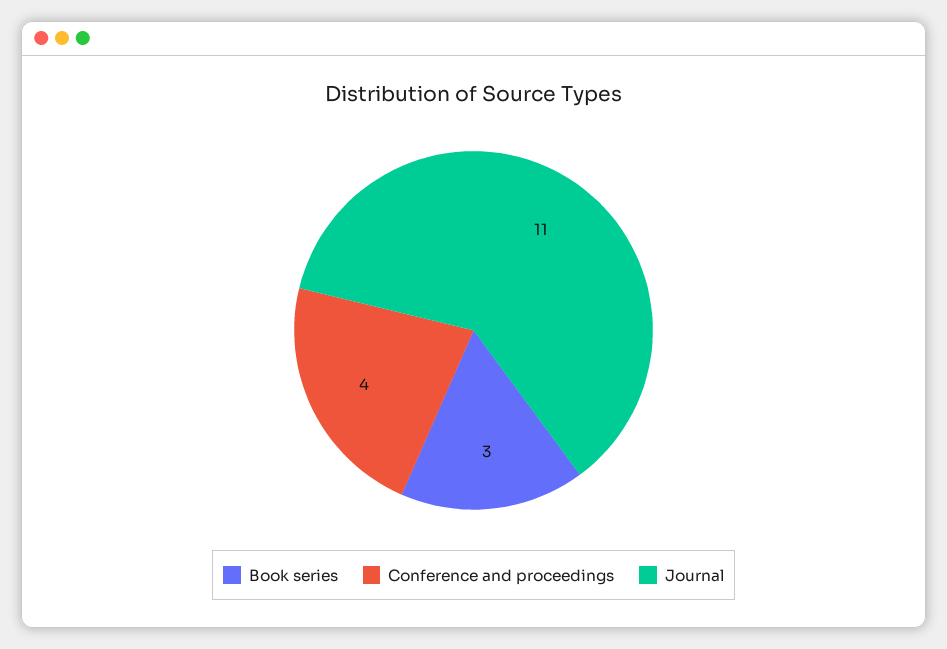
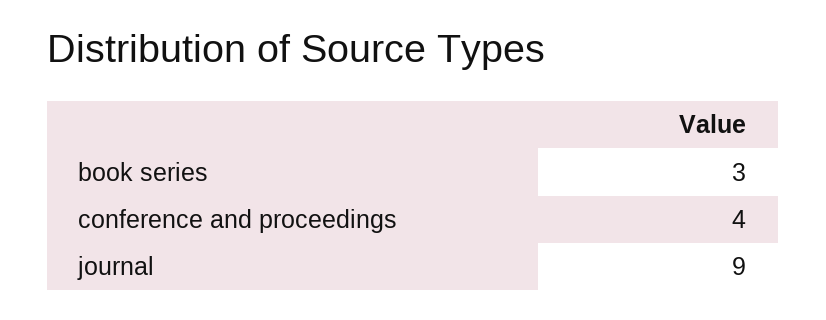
  {
    "Book series": 3,
    "Conference and proceedings": 4,
-   "Journal": 11
+   "Journal": 9
  }

